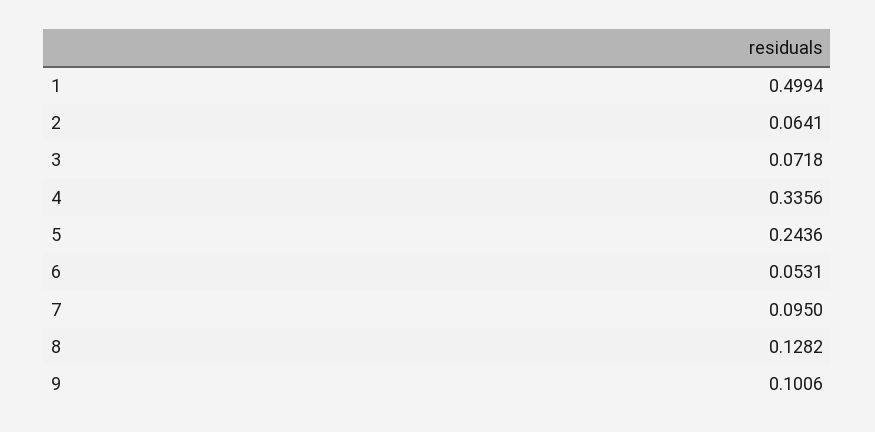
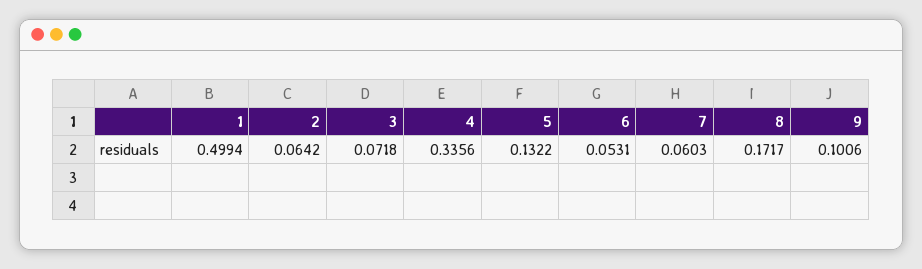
  {
    "1": 0.4994,
-   "2": 0.0641,
+   "2": 0.0642,
    "3": 0.0718,
    "4": 0.3356,
-   "5": 0.2436,
+   "5": 0.1322,
    "6": 0.0531,
-   "7": 0.095,
+   "7": 0.0603,
-   "8": 0.1282,
+   "8": 0.1717,
    "9": 0.1006
  }

